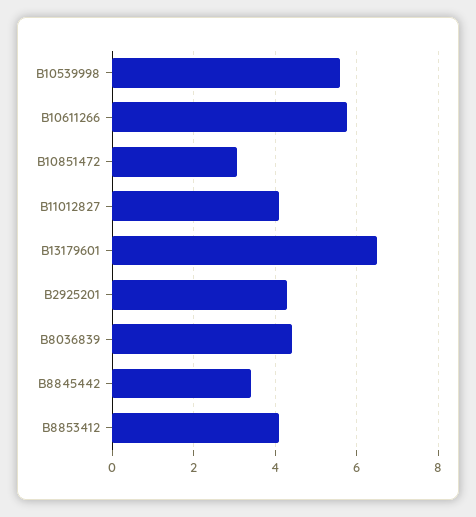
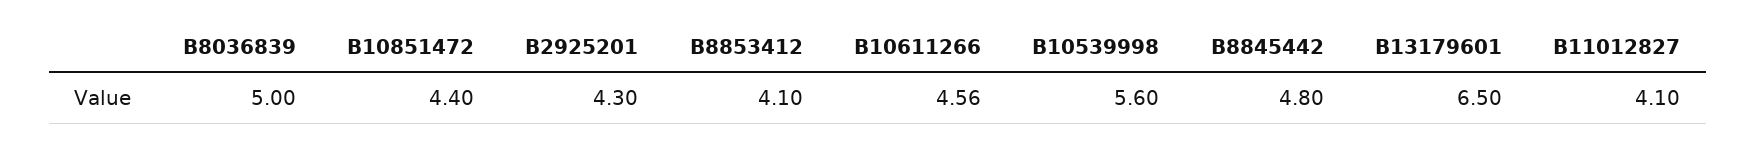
  {
    "B10539998": 5.6,
-   "B10611266": 5.8,
+   "B10611266": 4.56,
-   "B10851472": 3,
+   "B10851472": 4.4,
    "B11012827": 4.1,
    "B13179601": 6.5,
    "B2925201": 4.3,
-   "B8036839": 4.4,
+   "B8036839": 5,
-   "B8845442": 3.4,
+   "B8845442": 4.8,
    "B8853412": 4.1
  }

